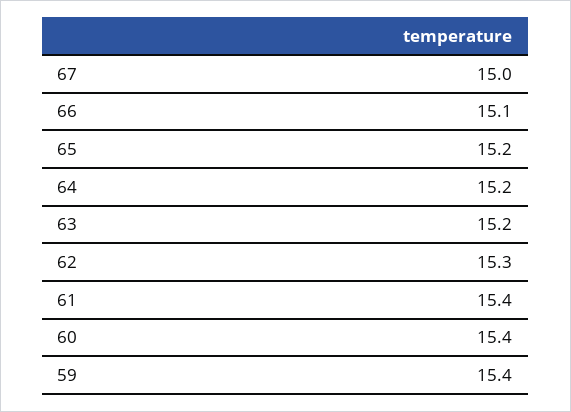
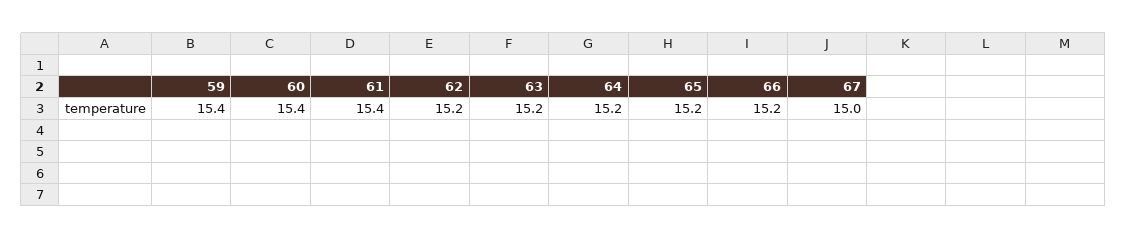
  {
    "67": 15,
-   "66": 15.1,
+   "66": 15.2,
    "65": 15.2,
    "64": 15.2,
    "63": 15.2,
-   "62": 15.3,
+   "62": 15.2,
    "61": 15.4,
    "60": 15.4,
    "59": 15.4
  }

